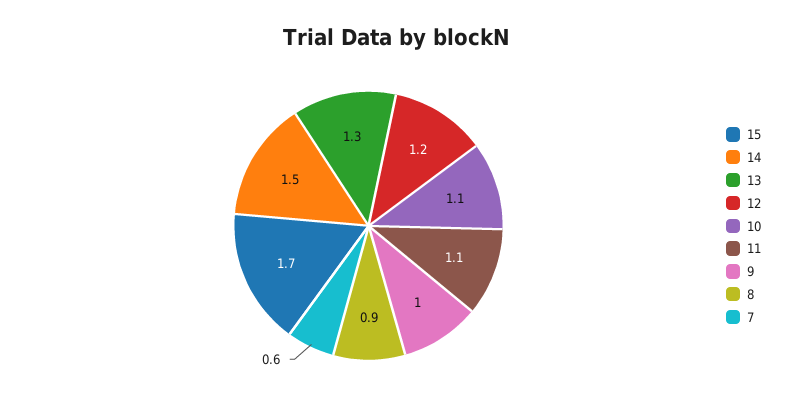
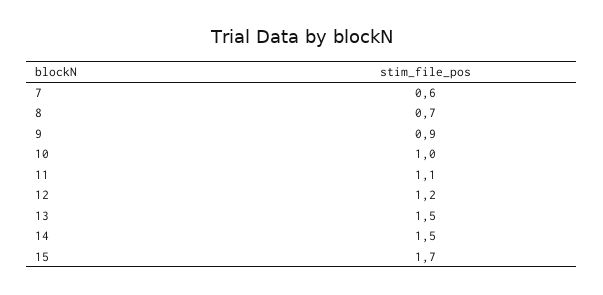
  {
    "15": 1.7,
    "14": 1.5,
-   "13": 1.3,
+   "13": 1.5,
    "12": 1.2,
-   "10": 1.1,
+   "10": 1,
    "11": 1.1,
-   "9": 1,
+   "9": 0.9,
-   "8": 0.9,
+   "8": 0.7,
    "7": 0.6
  }

